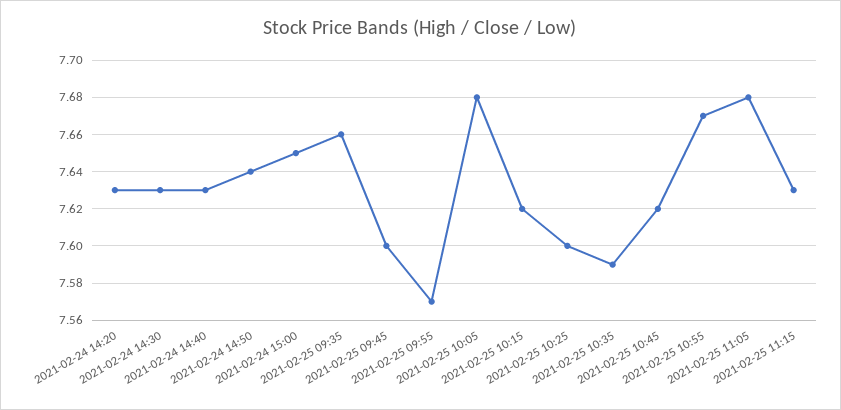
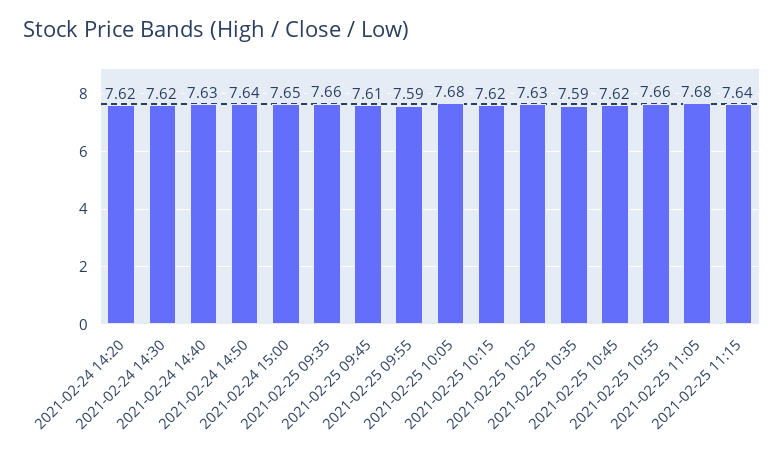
  {
-   "2021-02-24 14:20": 7.63,
+   "2021-02-24 14:20": 7.62,
-   "2021-02-24 14:30": 7.63,
+   "2021-02-24 14:30": 7.62,
    "2021-02-24 14:40": 7.63,
    "2021-02-24 14:50": 7.64,
    "2021-02-24 15:00": 7.65,
    "2021-02-25 09:35": 7.66,
-   "2021-02-25 09:45": 7.6,
+   "2021-02-25 09:45": 7.61,
-   "2021-02-25 09:55": 7.57,
+   "2021-02-25 09:55": 7.59,
    "2021-02-25 10:05": 7.68,
    "2021-02-25 10:15": 7.62,
-   "2021-02-25 10:25": 7.6,
+   "2021-02-25 10:25": 7.63,
    "2021-02-25 10:35": 7.59,
    "2021-02-25 10:45": 7.62,
-   "2021-02-25 10:55": 7.67,
+   "2021-02-25 10:55": 7.66,
    "2021-02-25 11:05": 7.68,
-   "2021-02-25 11:15": 7.63
+   "2021-02-25 11:15": 7.64
  }

